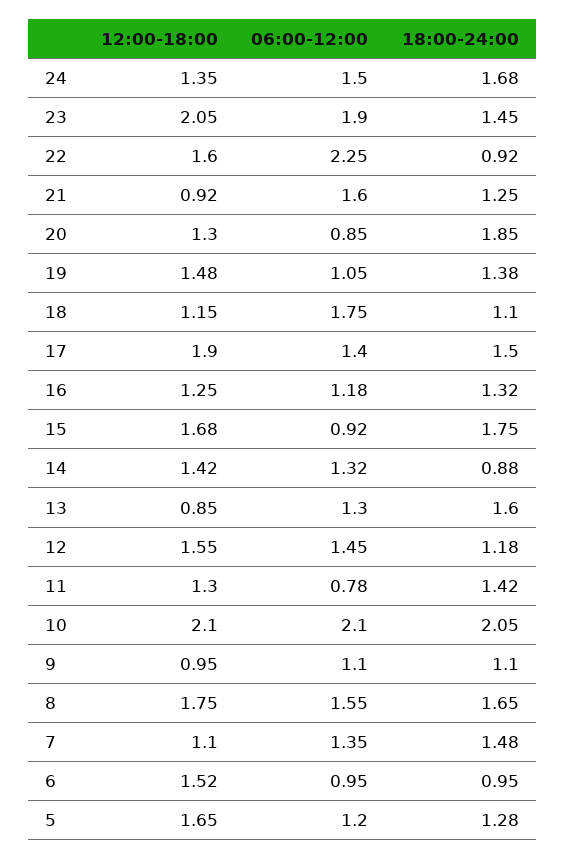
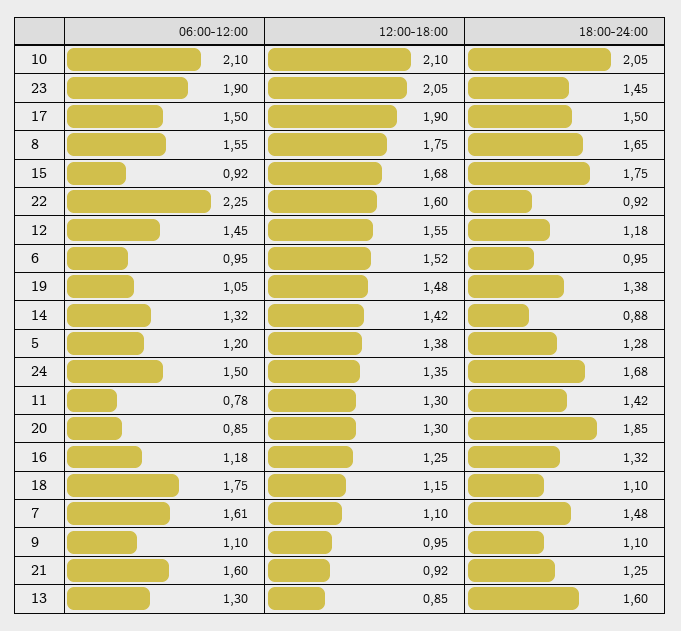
  {
    "12:00-18:00": {
      "24": 1.35,
      "23": 2.05,
      "22": 1.6,
      "21": 0.92,
      "20": 1.3,
      "19": 1.48,
      "18": 1.15,
      "17": 1.9,
      "16": 1.25,
      "15": 1.68,
      "14": 1.42,
      "13": 0.85,
      "12": 1.55,
      "11": 1.3,
      "10": 2.1,
      "9": 0.95,
      "8": 1.75,
      "7": 1.1,
      "6": 1.52,
-     "5": 1.65
+     "5": 1.38
    },
    "06:00-12:00": {
      "24": 1.5,
      "23": 1.9,
      "22": 2.25,
      "21": 1.6,
      "20": 0.85,
      "19": 1.05,
      "18": 1.75,
-     "17": 1.4,
+     "17": 1.5,
      "16": 1.18,
      "15": 0.92,
      "14": 1.32,
      "13": 1.3,
      "12": 1.45,
      "11": 0.78,
      "10": 2.1,
      "9": 1.1,
      "8": 1.55,
-     "7": 1.35,
+     "7": 1.61,
      "6": 0.95,
      "5": 1.2
    },
    "18:00-24:00": {
      "24": 1.68,
      "23": 1.45,
      "22": 0.92,
      "21": 1.25,
      "20": 1.85,
      "19": 1.38,
      "18": 1.1,
      "17": 1.5,
      "16": 1.32,
      "15": 1.75,
      "14": 0.88,
      "13": 1.6,
      "12": 1.18,
      "11": 1.42,
      "10": 2.05,
      "9": 1.1,
      "8": 1.65,
      "7": 1.48,
      "6": 0.95,
      "5": 1.28
    }
  }

